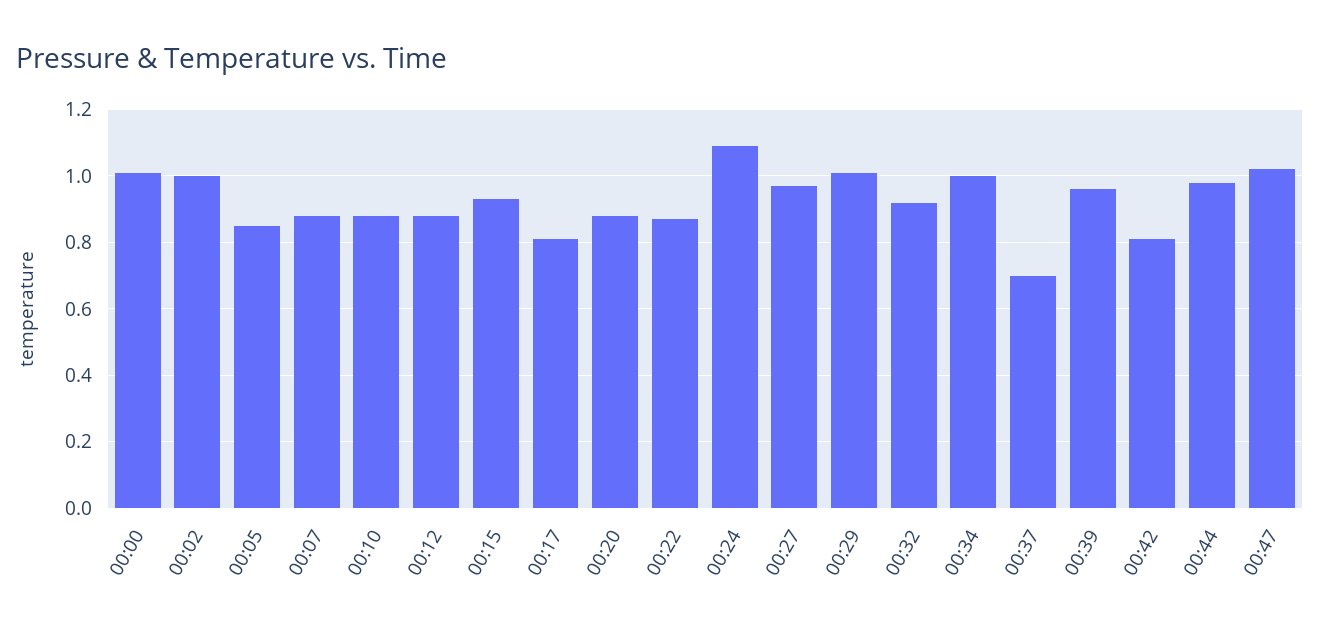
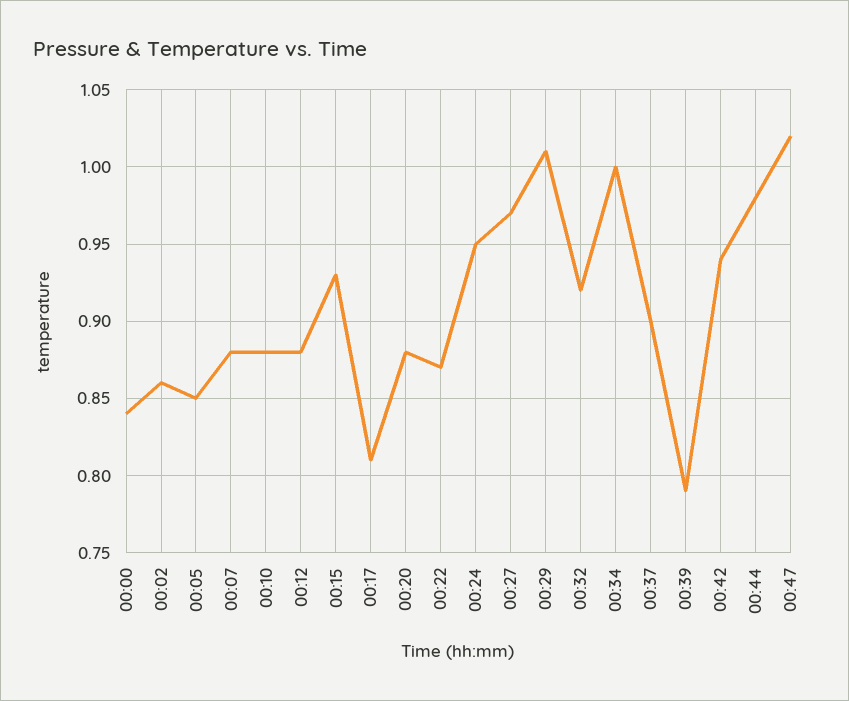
  {
-   "00:00": 1,
+   "00:00": 0.84,
-   "00:02": 1,
+   "00:02": 0.86,
    "00:05": 0.85,
    "00:07": 0.88,
    "00:10": 0.88,
    "00:12": 0.88,
    "00:15": 0.93,
    "00:17": 0.81,
    "00:20": 0.88,
    "00:22": 0.87,
-   "00:24": 1.1,
+   "00:24": 0.95,
    "00:27": 0.97,
    "00:29": 1.01,
    "00:32": 0.92,
    "00:34": 1,
-   "00:37": 0.7,
+   "00:37": 0.9,
-   "00:39": 0.95,
+   "00:39": 0.79,
-   "00:42": 0.8,
+   "00:42": 0.94,
    "00:44": 0.98,
    "00:47": 1.02
  }

